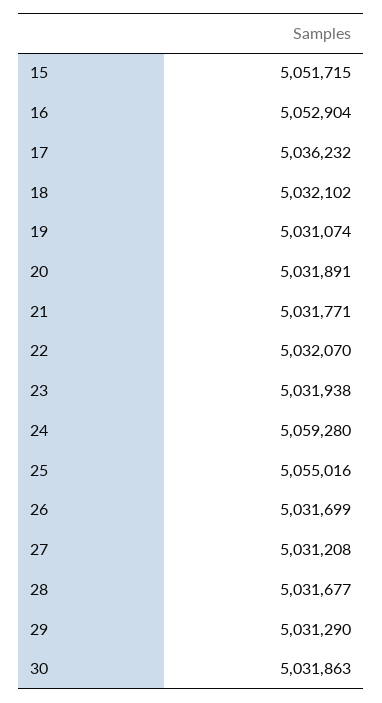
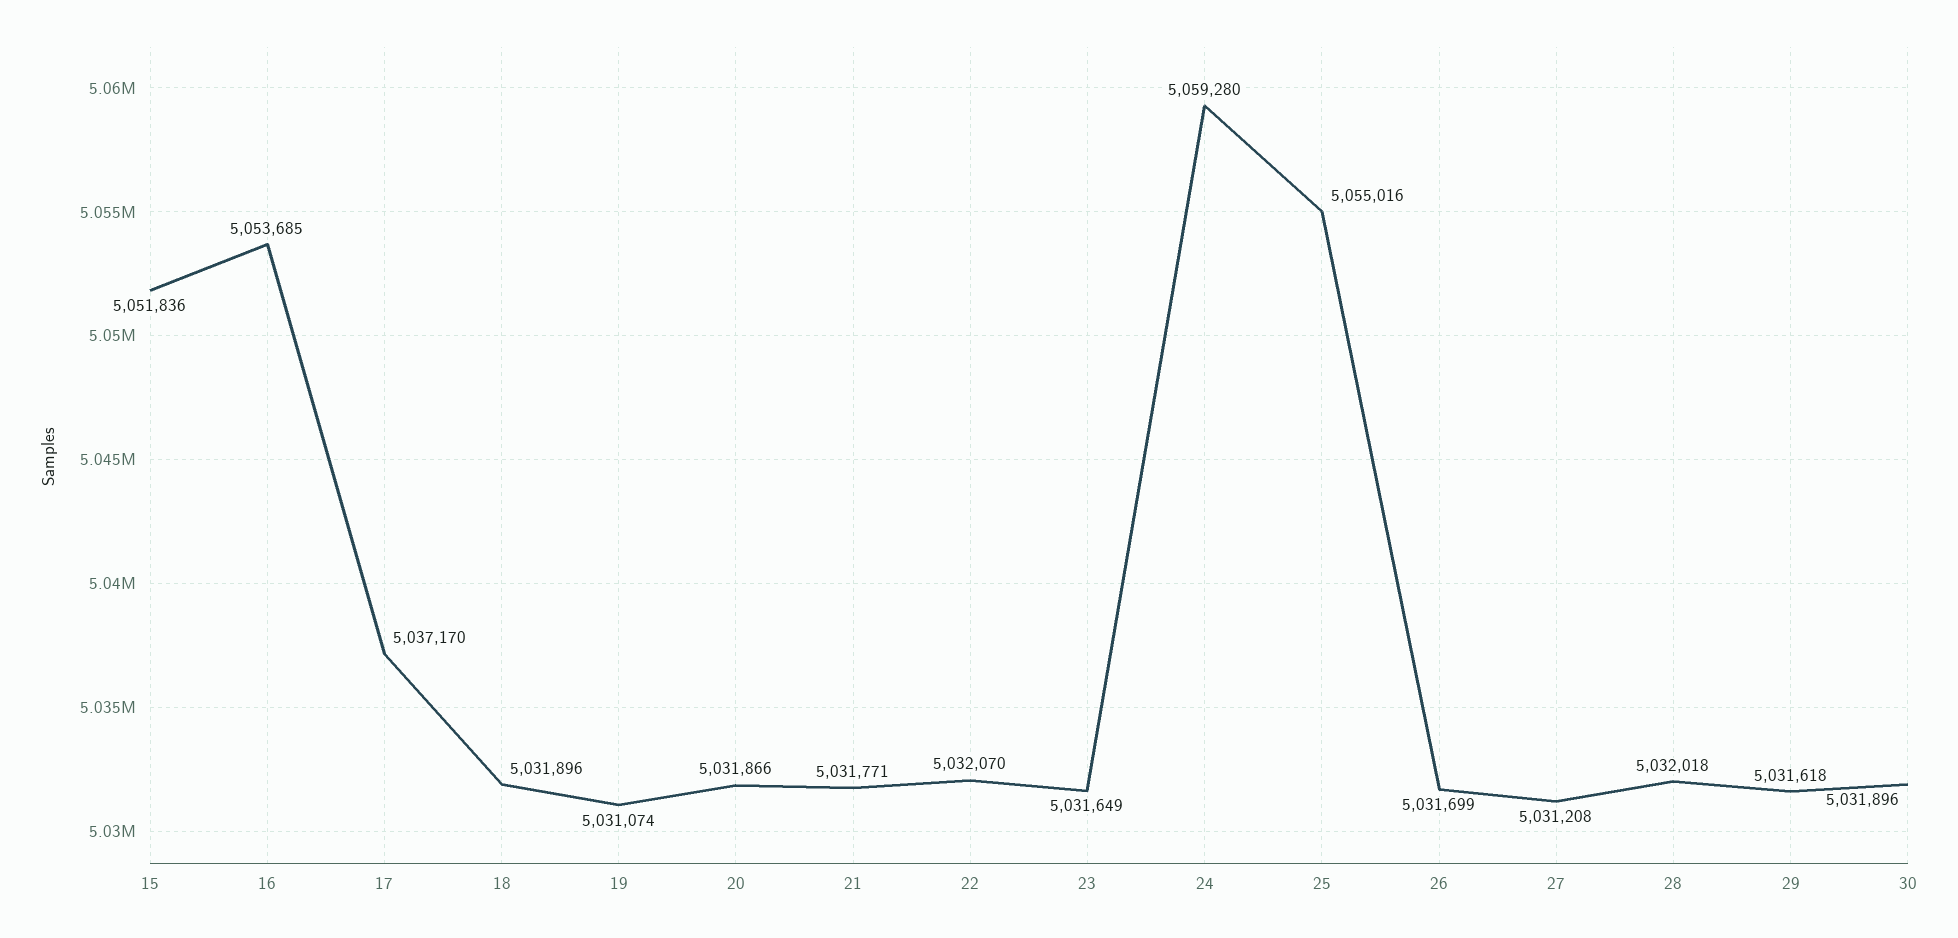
  {
-   "15": 5051715,
+   "15": 5051836,
-   "16": 5052904,
+   "16": 5053685,
-   "17": 5036232,
+   "17": 5037170,
-   "18": 5032102,
+   "18": 5031896,
    "19": 5031074,
-   "20": 5031891,
+   "20": 5031866,
    "21": 5031771,
    "22": 5032070,
-   "23": 5031938,
+   "23": 5031649,
    "24": 5059280,
    "25": 5055016,
    "26": 5031699,
    "27": 5031208,
-   "28": 5031677,
+   "28": 5032018,
-   "29": 5031290,
+   "29": 5031618,
-   "30": 5031863
+   "30": 5031896
  }

